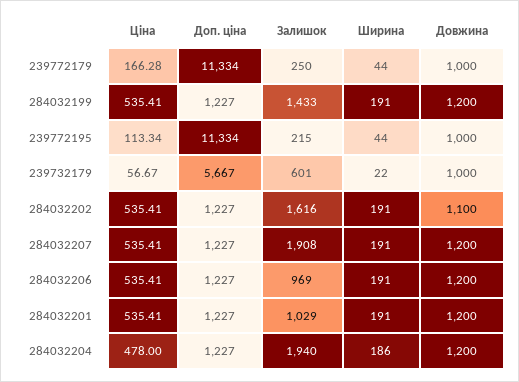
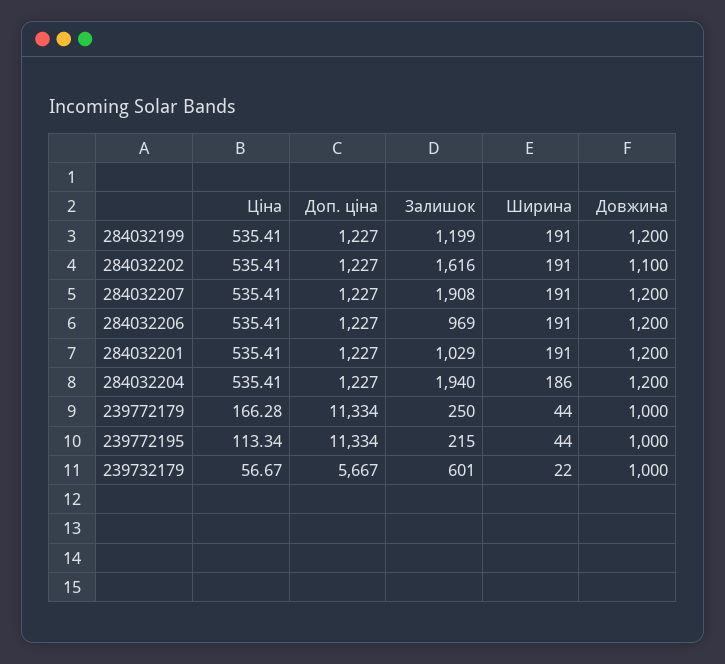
  {
    "Ціна": {
      "239772179": 166.28,
      "284032199": 535.41,
      "239772195": 113.34,
      "239732179": 56.67,
      "284032202": 535.41,
      "284032207": 535.41,
      "284032206": 535.41,
      "284032201": 535.41,
-     "284032204": 478
+     "284032204": 535.41
    },
    "Доп. ціна": {
      "239772179": 11334,
      "284032199": 1227,
      "239772195": 11334,
      "239732179": 5667,
      "284032202": 1227,
      "284032207": 1227,
      "284032206": 1227,
      "284032201": 1227,
      "284032204": 1227
    },
    "Залишок": {
      "239772179": 250,
-     "284032199": 1433,
+     "284032199": 1199,
      "239772195": 215,
      "239732179": 601,
      "284032202": 1616,
      "284032207": 1908,
      "284032206": 969,
      "284032201": 1029,
      "284032204": 1940
    },
    "Ширина": {
      "239772179": 44,
      "284032199": 191,
      "239772195": 44,
      "239732179": 22,
      "284032202": 191,
      "284032207": 191,
      "284032206": 191,
      "284032201": 191,
      "284032204": 186
    },
    "Довжина": {
      "239772179": 1000,
      "284032199": 1200,
      "239772195": 1000,
      "239732179": 1000,
      "284032202": 1100,
      "284032207": 1200,
      "284032206": 1200,
      "284032201": 1200,
      "284032204": 1200
    }
  }

